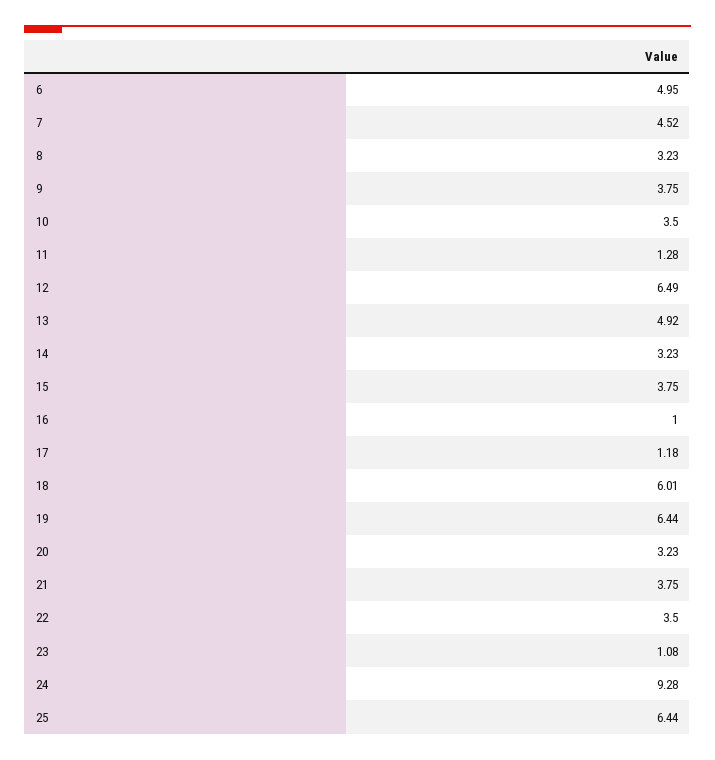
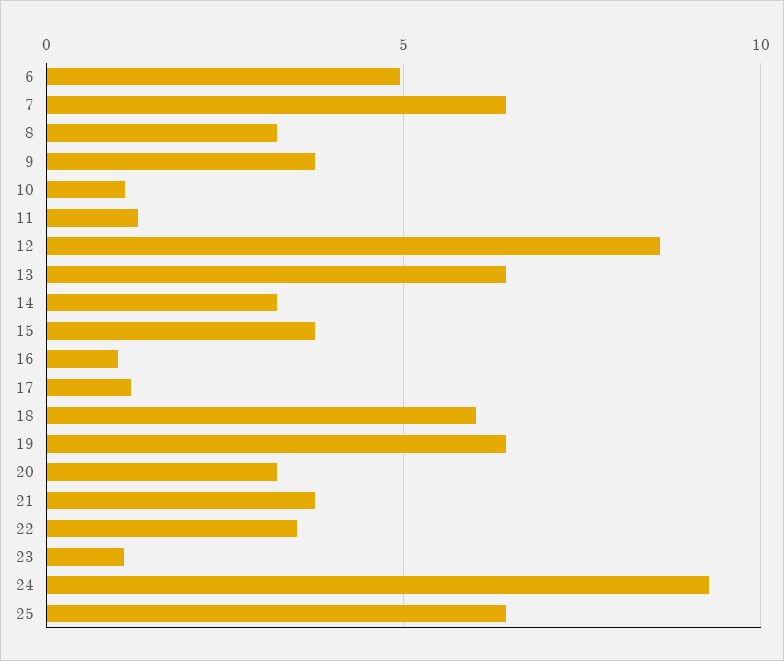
  {
    "6": 4.95,
-   "7": 4.52,
+   "7": 6.5,
    "8": 3.23,
    "9": 3.75,
-   "10": 3.5,
+   "10": 1,
    "11": 1.28,
-   "12": 6.49,
+   "12": 8.5,
-   "13": 4.92,
+   "13": 6.5,
    "14": 3.23,
    "15": 3.75,
    "16": 1,
    "17": 1.18,
    "18": 6.01,
    "19": 6.44,
    "20": 3.23,
    "21": 3.75,
    "22": 3.5,
    "23": 1.08,
    "24": 9.28,
    "25": 6.44
  }

